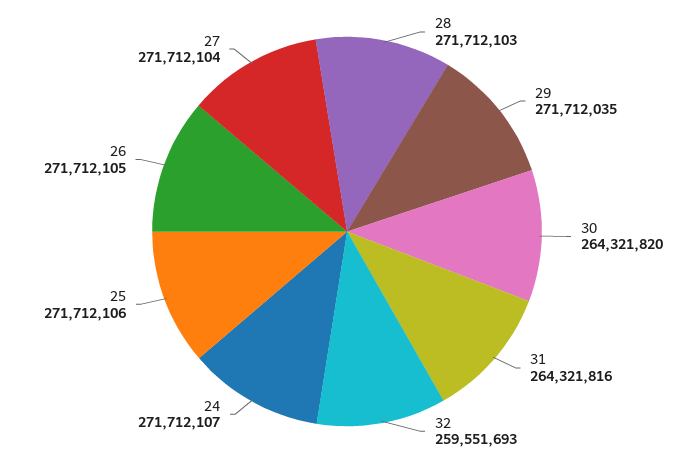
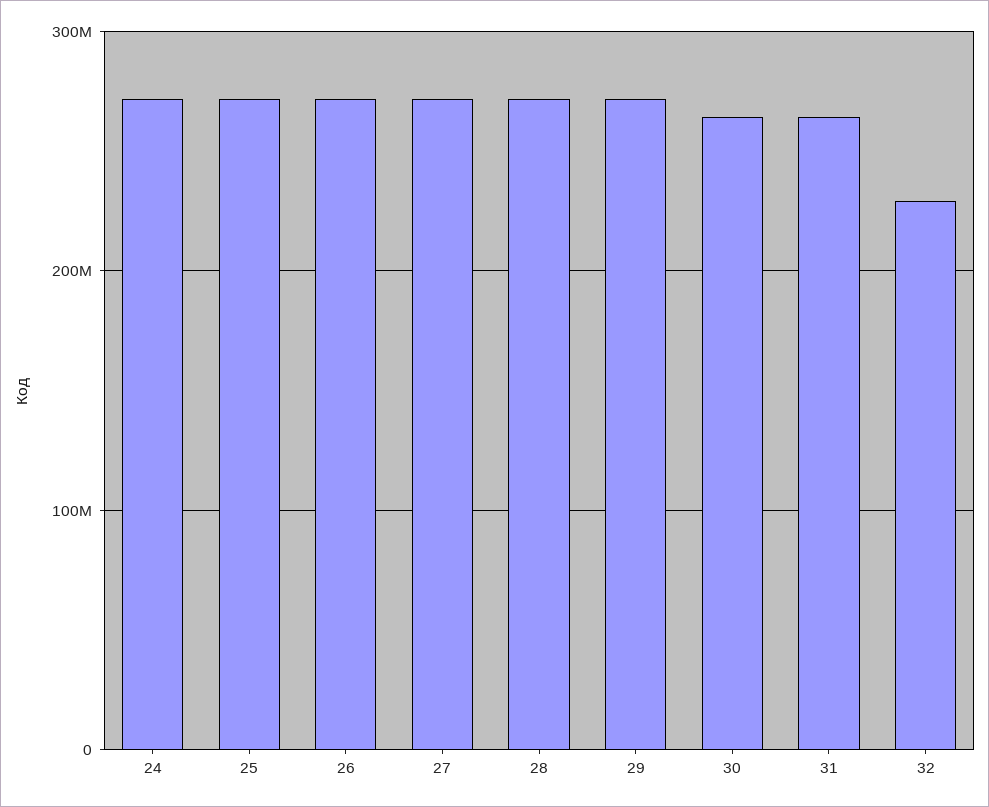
  {
    "28": 271712103,
    "29": 271712035,
    "30": 264321820,
    "31": 264321816,
-   "32": 259551693,
+   "32": 230000000,
    "24": 271712107,
    "25": 271712106,
    "26": 271712105,
    "27": 271712104
  }

